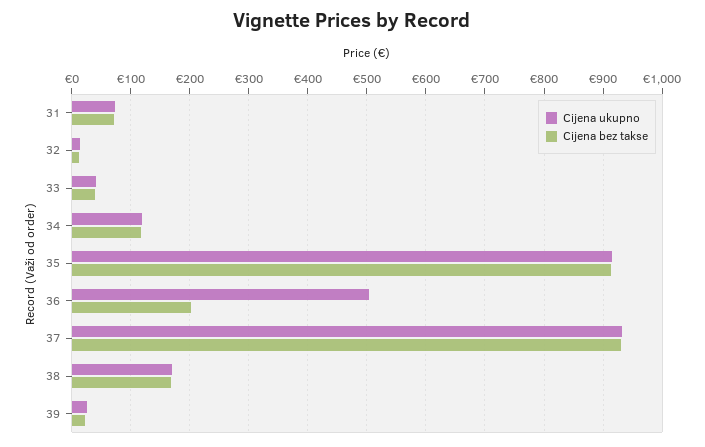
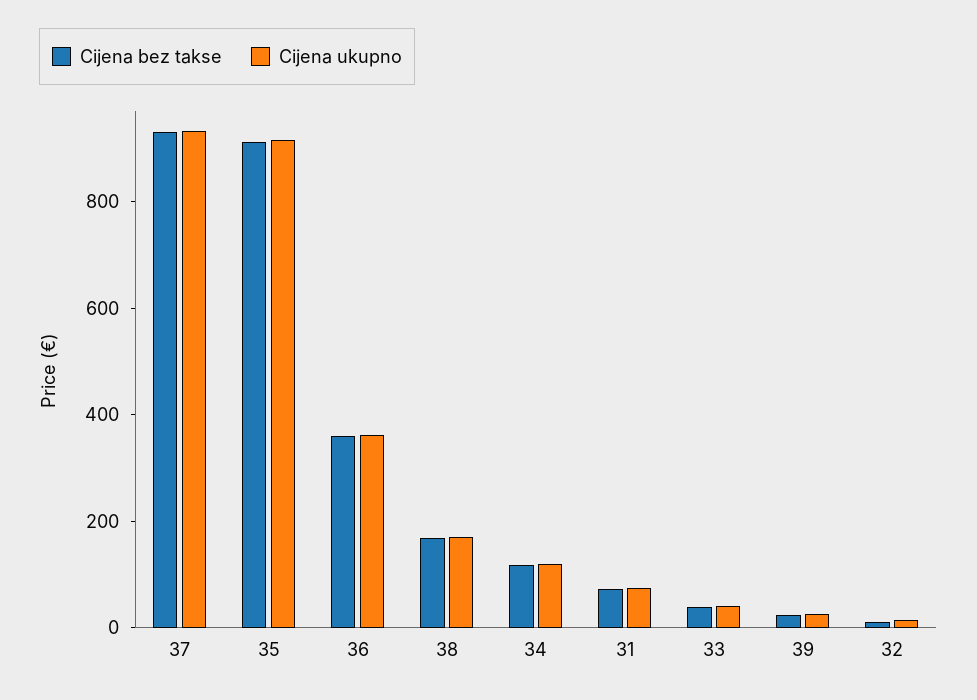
  {
    "Cijena ukupno": {
      "31": 80,
      "32": 20,
      "33": 40,
      "34": 120,
      "35": 920,
-     "36": 500,
+     "36": 350,
      "37": 940,
      "38": 160,
      "39": 20
    },
    "Cijena bez takse": {
      "31": 80,
      "32": 20,
      "33": 40,
      "34": 120,
      "35": 920,
-     "36": 200,
+     "36": 350,
      "37": 940,
      "38": 160,
      "39": 20
    }
  }

